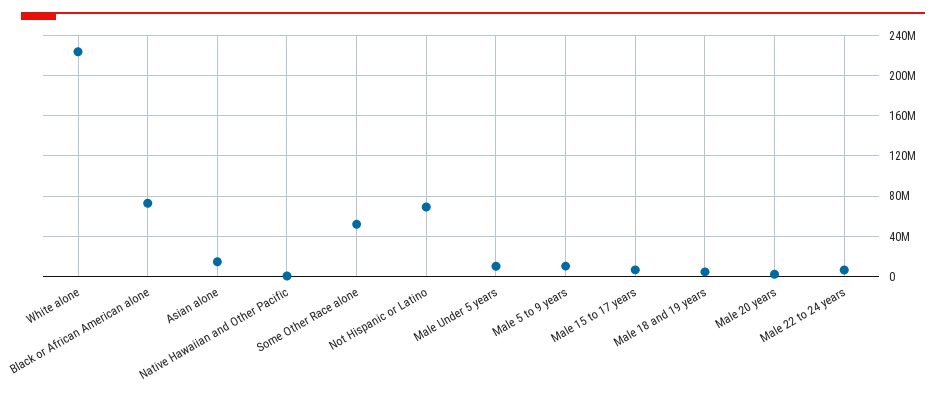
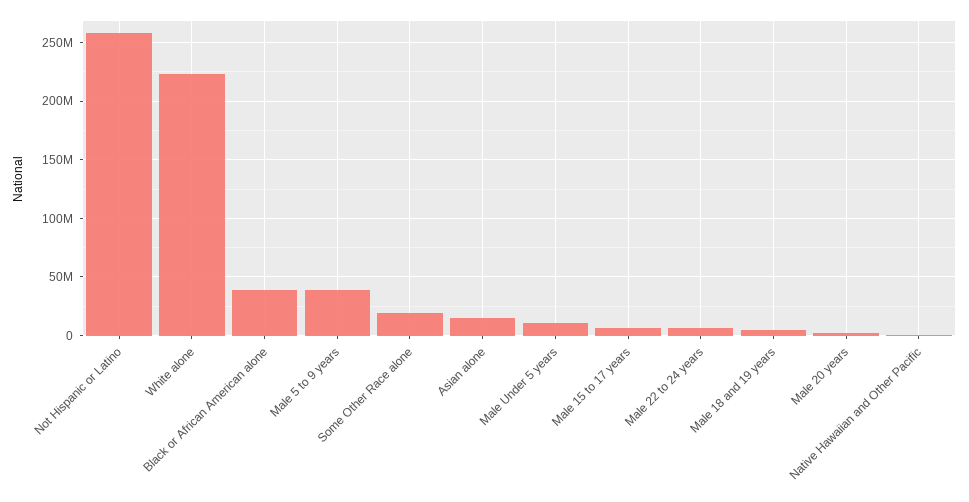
  {
    "White alone": 220000000,
-   "Black or African American alone": 70000000,
+   "Black or African American alone": 40000000,
    "Asian alone": 10000000,
    "Native Hawaiian and Other Pacific": 0,
-   "Some Other Race alone": 50000000,
+   "Some Other Race alone": 20000000,
-   "Not Hispanic or Latino": 70000000,
+   "Not Hispanic or Latino": 260000000,
    "Male Under 5 years": 10000000,
-   "Male 5 to 9 years": 10000000,
+   "Male 5 to 9 years": 40000000,
    "Male 15 to 17 years": 10000000,
    "Male 18 and 19 years": 0,
    "Male 20 years": 0,
    "Male 22 to 24 years": 10000000
  }

